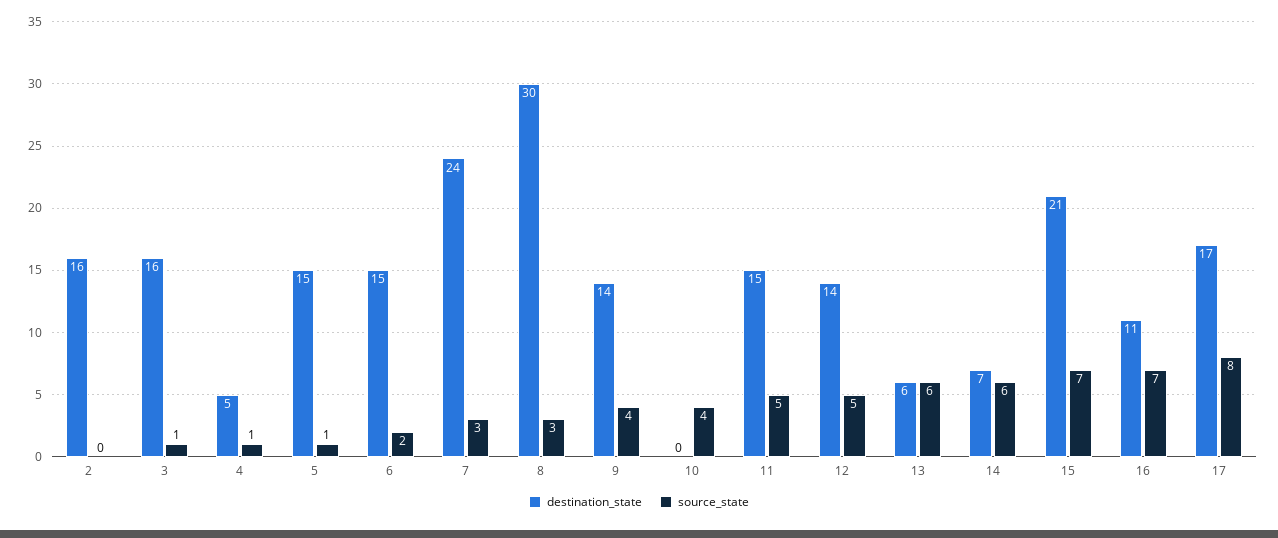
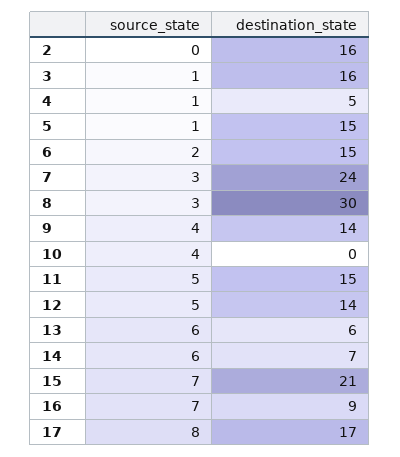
  {
    "destination_state": {
      "2": 16,
      "3": 16,
      "4": 5,
      "5": 15,
      "6": 15,
      "7": 24,
      "8": 30,
      "9": 14,
      "10": 0,
      "11": 15,
      "12": 14,
      "13": 6,
      "14": 7,
      "15": 21,
-     "16": 11,
+     "16": 9,
      "17": 17
    },
    "source_state": {
      "2": 0,
      "3": 1,
      "4": 1,
      "5": 1,
      "6": 2,
      "7": 3,
      "8": 3,
      "9": 4,
      "10": 4,
      "11": 5,
      "12": 5,
      "13": 6,
      "14": 6,
      "15": 7,
      "16": 7,
      "17": 8
    }
  }

